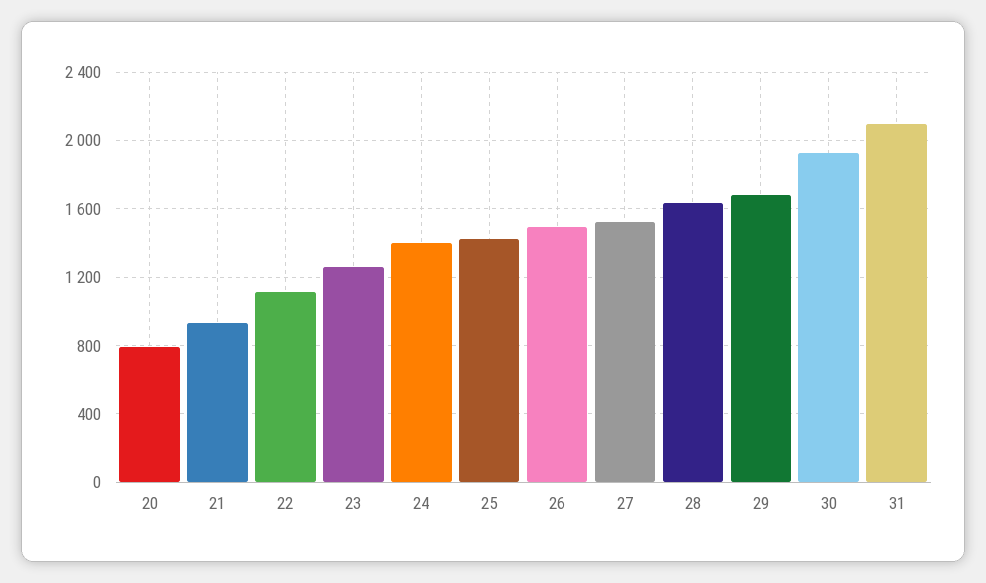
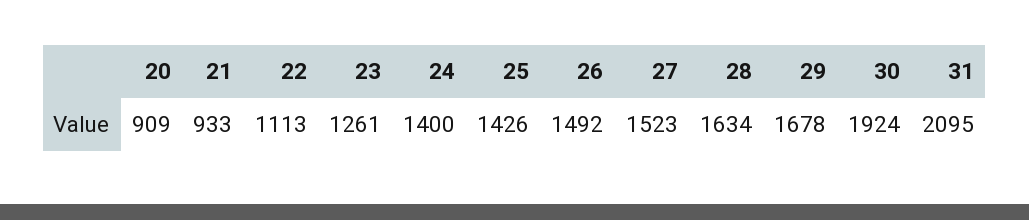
  {
-   "20": 800,
+   "20": 909,
    "21": 933,
    "22": 1113,
    "23": 1261,
    "24": 1400,
    "25": 1426,
    "26": 1492,
    "27": 1523,
    "28": 1634,
    "29": 1678,
    "30": 1924,
    "31": 2095
  }

